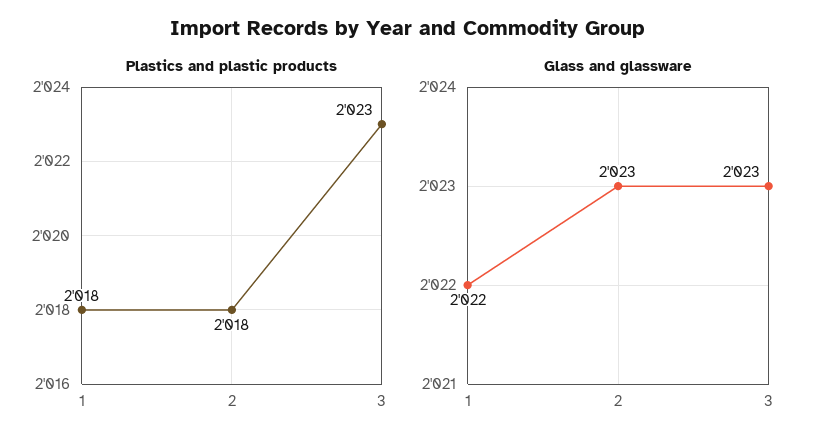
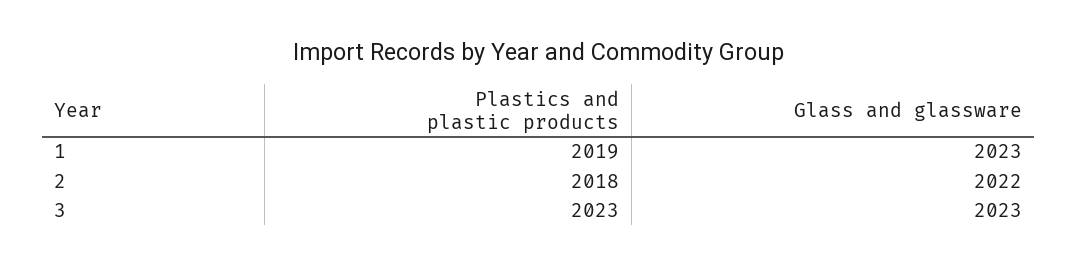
  {
    "Plastics and plastic products": {
-     "1": 2018,
+     "1": 2019,
      "2": 2018,
      "3": 2023
    },
    "Glass and glassware": {
-     "1": 2022,
+     "1": 2023,
-     "2": 2023,
+     "2": 2022,
      "3": 2023
    }
  }

